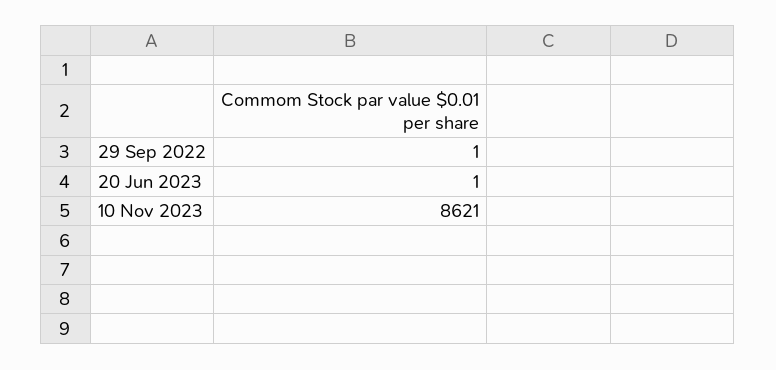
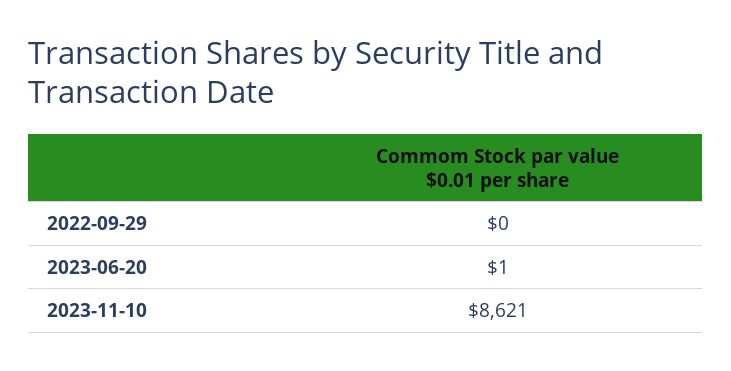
  {
-   "29 Sep 2022": 1,
+   "29 Sep 2022": 0,
    "20 Jun 2023": 1,
    "10 Nov 2023": 8621
  }

